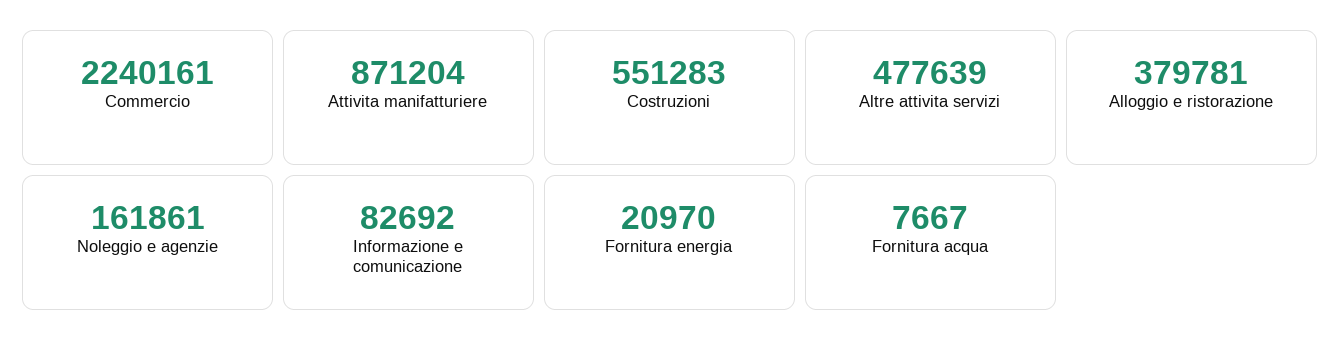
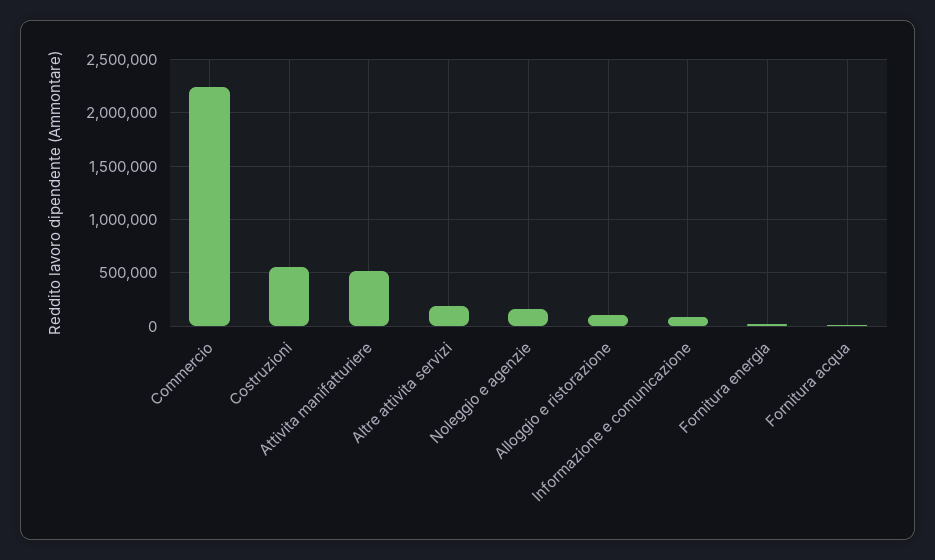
  {
    "Commercio": 2240161,
-   "Attivita manifatturiere": 871204,
+   "Attivita manifatturiere": 500000,
    "Costruzioni": 551283,
-   "Altre attivita servizi": 477639,
+   "Altre attivita servizi": 200000,
-   "Alloggio e ristorazione": 379781,
+   "Alloggio e ristorazione": 100000,
    "Noleggio e agenzie": 161861,
    "Informazione e comunicazione": 82692,
    "Fornitura energia": 20970,
    "Fornitura acqua": 7667
  }

